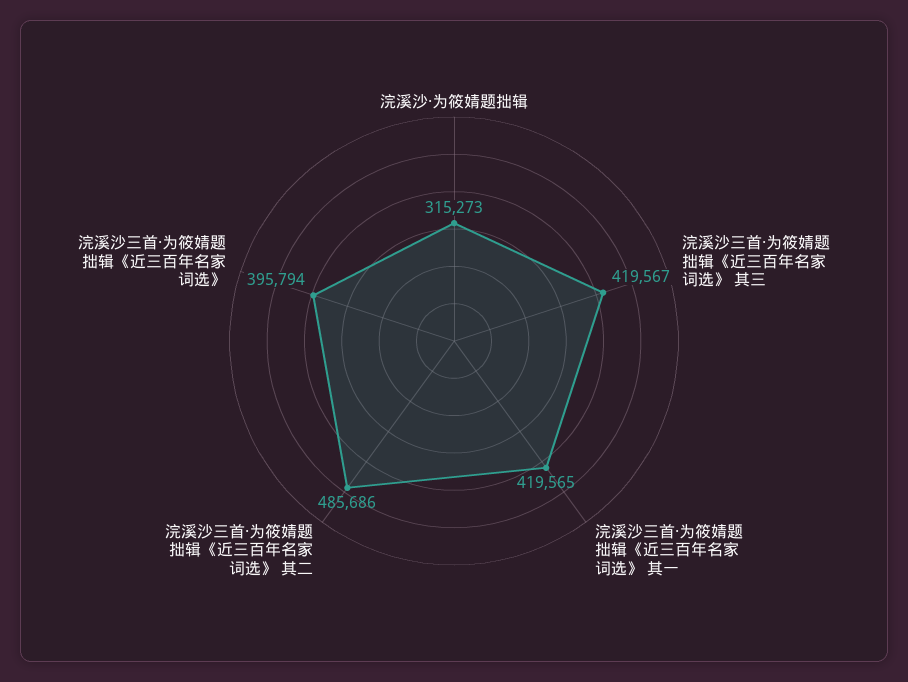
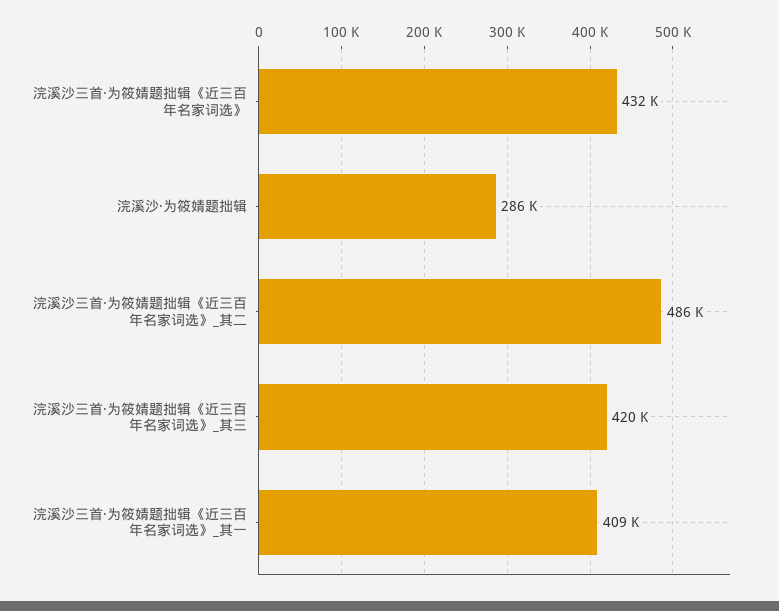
  {
-   "浣溪沙·为筱婧题拙辑": 315273,
+   "浣溪沙·为筱婧题拙辑": 286000,
    "浣溪沙三首·为筱婧题拙辑《近三百年名家词选》 其三": 419567,
-   "浣溪沙三首·为筱婧题拙辑《近三百年名家词选》 其一": 419565,
+   "浣溪沙三首·为筱婧题拙辑《近三百年名家词选》 其一": 409000,
    "浣溪沙三首·为筱婧题拙辑《近三百年名家词选》 其二": 485686,
-   "浣溪沙三首·为筱婧题拙辑《近三百年名家词选》": 395794
+   "浣溪沙三首·为筱婧题拙辑《近三百年名家词选》": 432000
  }

